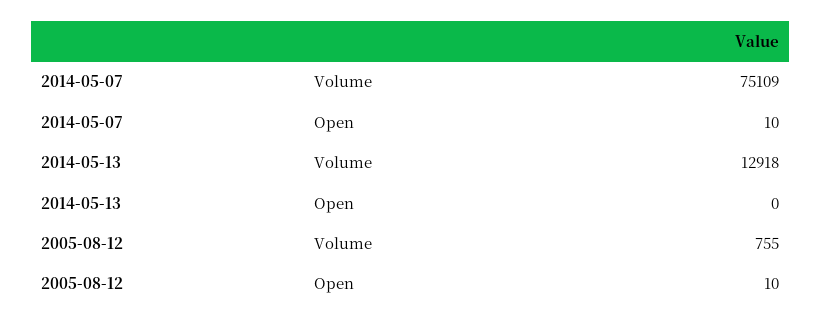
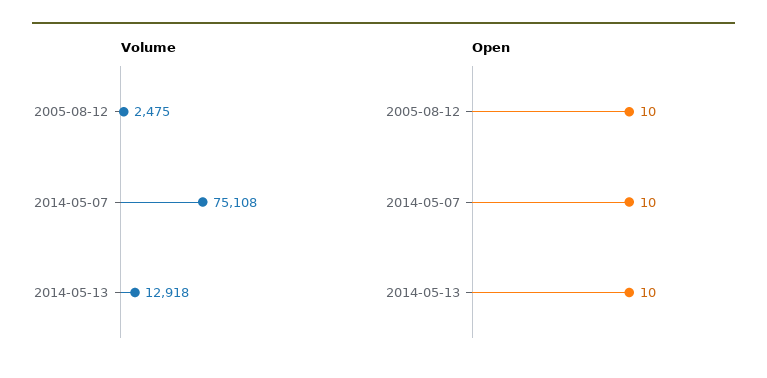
  {
    "Volume": {
-     "2014-05-07": 75109,
+     "2014-05-07": 75108,
      "2014-05-13": 12918,
-     "2005-08-12": 755
+     "2005-08-12": 2475
    },
    "Open": {
      "2014-05-07": 10,
-     "2014-05-13": 0,
+     "2014-05-13": 10,
      "2005-08-12": 10
    }
  }

